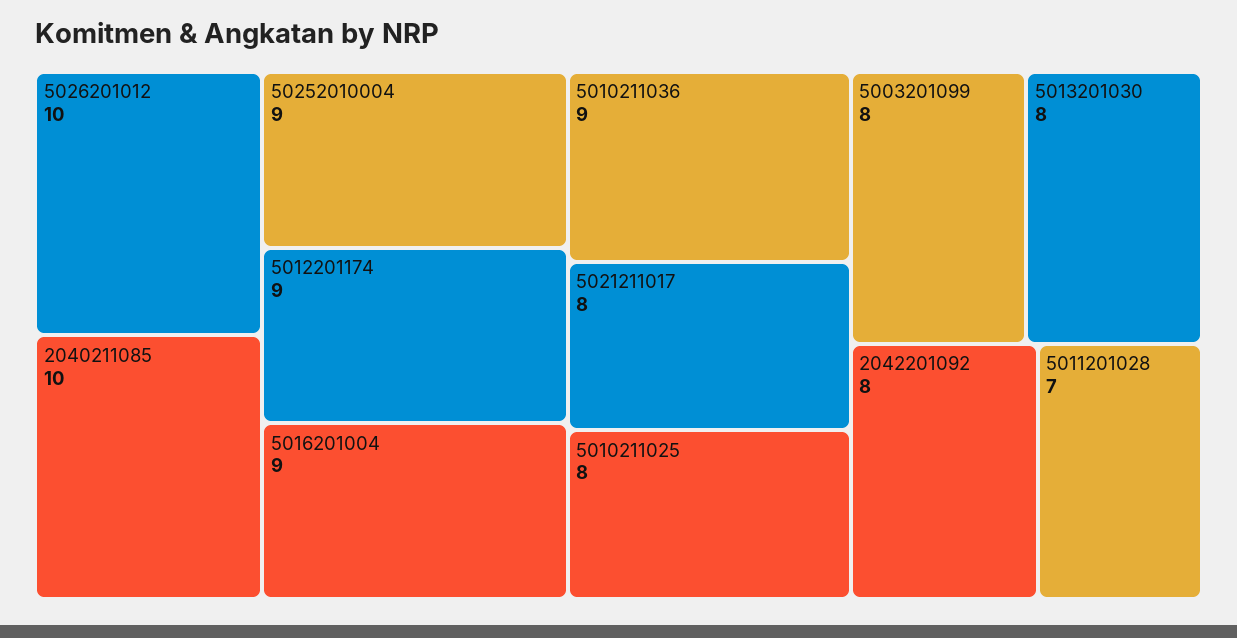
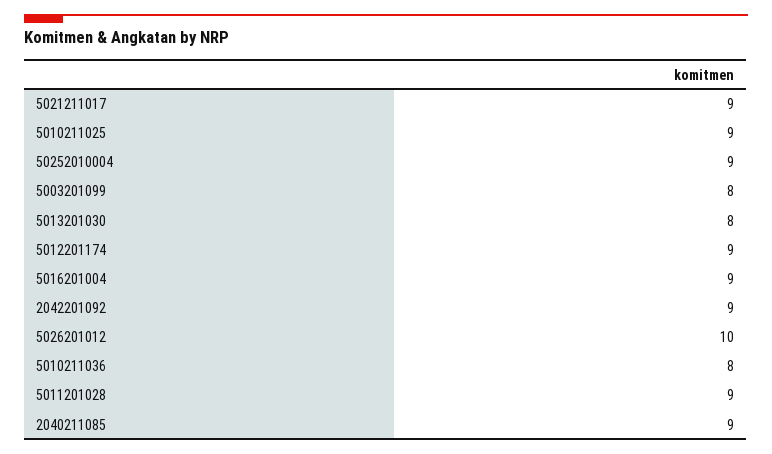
  {
    "5026201012": 10,
-   "2040211085": 10,
+   "2040211085": 9,
    "50252010004": 9,
    "5012201174": 9,
    "5016201004": 9,
-   "5010211036": 9,
+   "5010211036": 8,
-   "5021211017": 8,
+   "5021211017": 9,
-   "5010211025": 8,
+   "5010211025": 9,
    "5003201099": 8,
    "5013201030": 8,
-   "2042201092": 8,
+   "2042201092": 9,
-   "5011201028": 7
+   "5011201028": 9
  }

